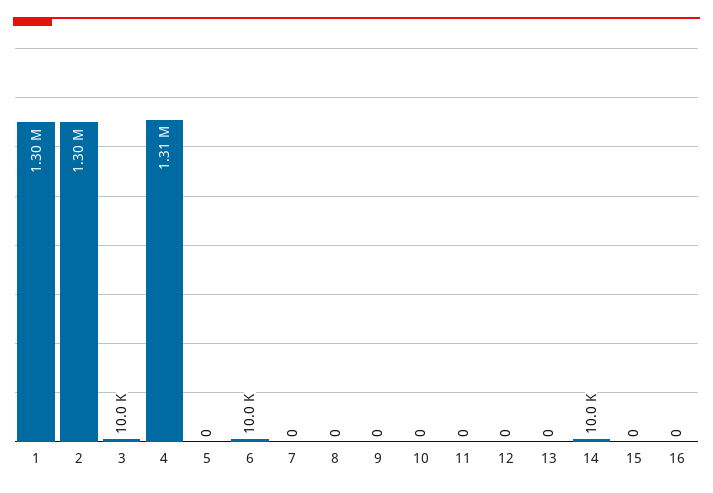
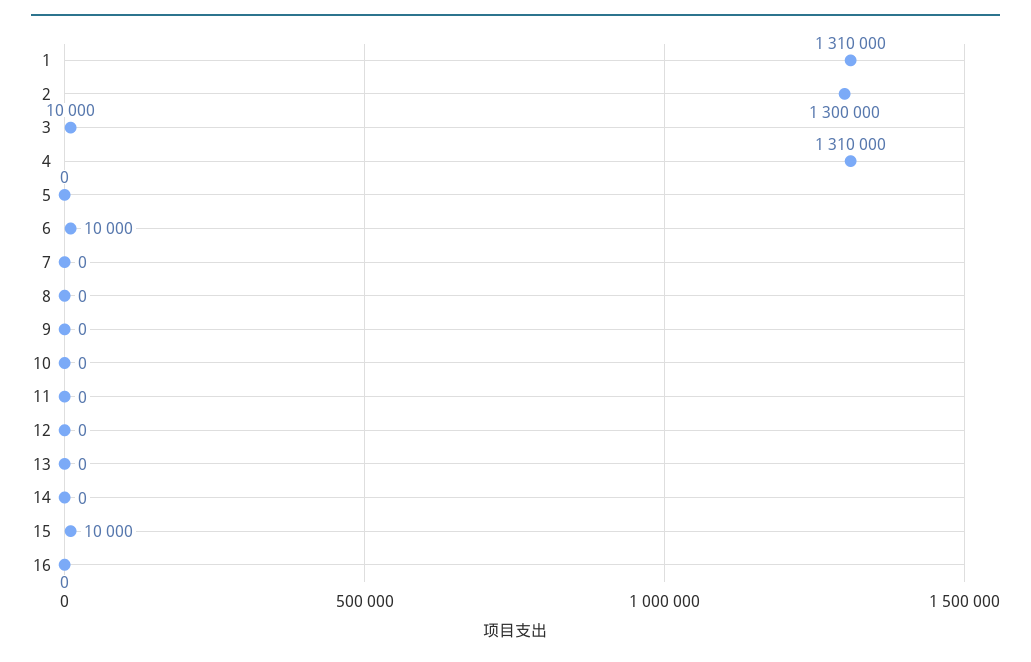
  {
-   "1": 1300000,
+   "1": 1310000,
    "2": 1300000,
    "3": 10000,
    "4": 1310000,
    "5": 0,
    "6": 10000,
    "7": 0,
    "8": 0,
    "9": 0,
    "10": 0,
    "11": 0,
    "12": 0,
    "13": 0,
-   "14": 10000,
+   "14": 0,
-   "15": 0,
+   "15": 10000,
    "16": 0
  }

